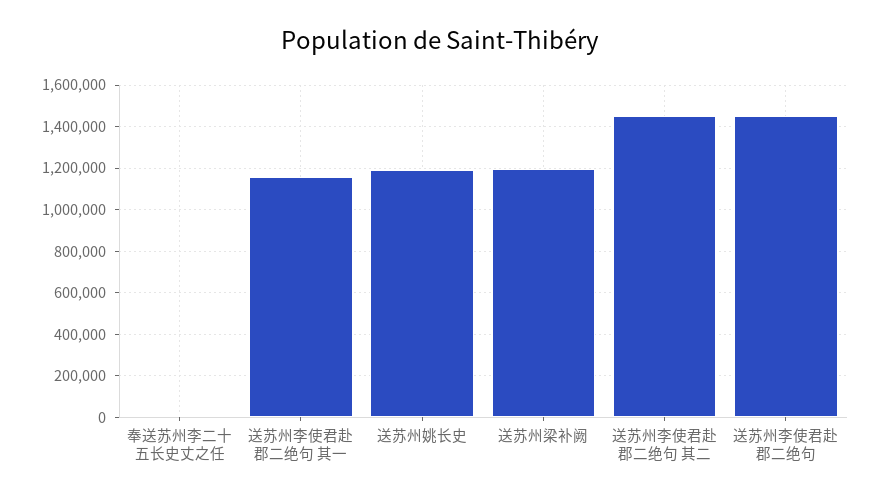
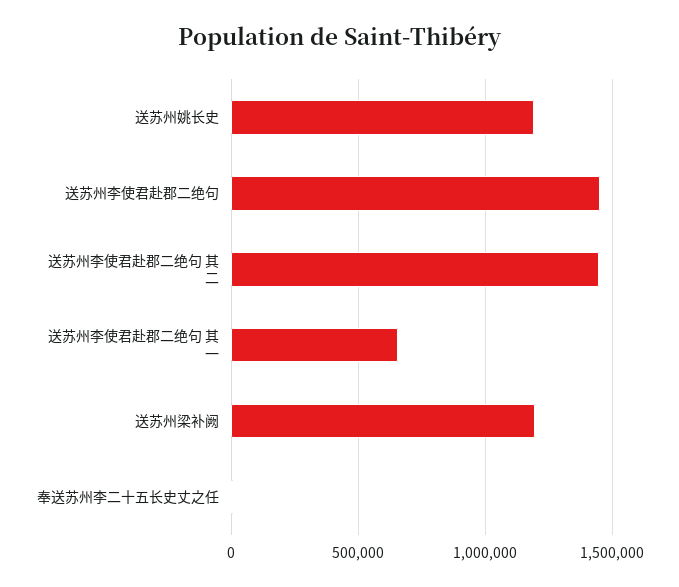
  {
    "奉送苏州李二十五长史丈之任": 0,
-   "送苏州李使君赴郡二绝句 其一": 1150000,
+   "送苏州李使君赴郡二绝句 其一": 650000,
    "送苏州姚长史": 1200000,
    "送苏州梁补阙": 1200000,
    "送苏州李使君赴郡二绝句 其二": 1450000,
    "送苏州李使君赴郡二绝句": 1450000
  }

